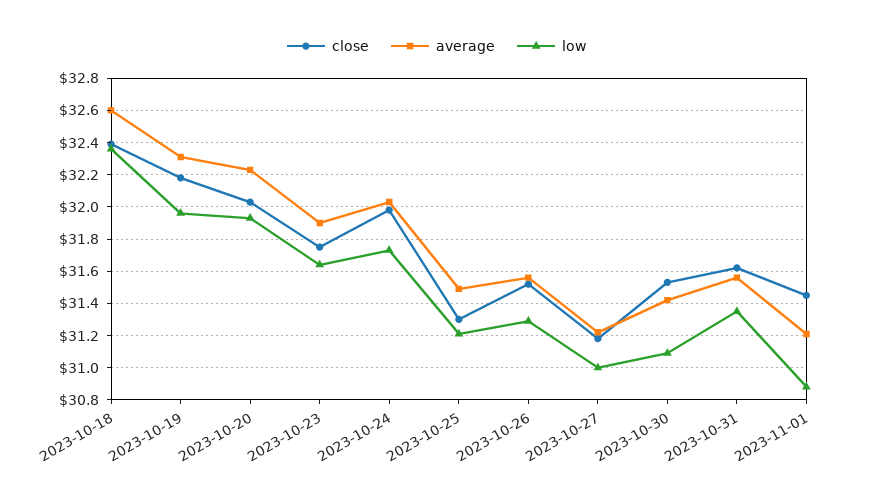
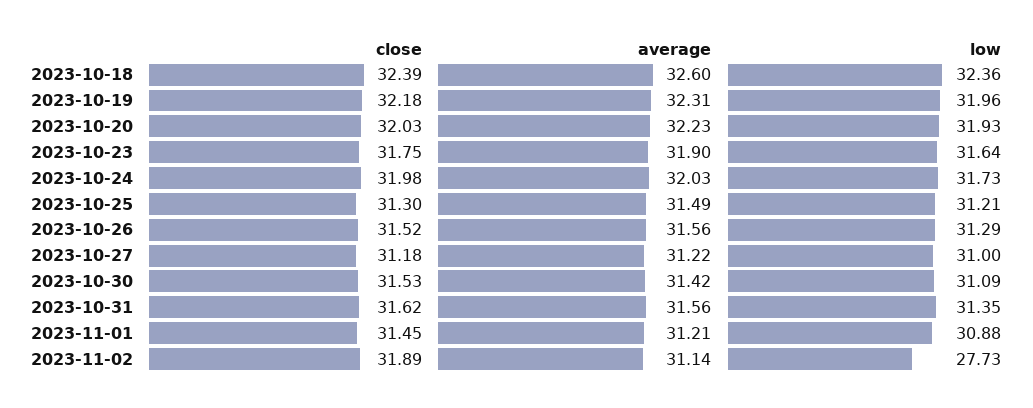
  {
    "close": {
      "2023-10-18": 32.39,
      "2023-10-19": 32.18,
      "2023-10-20": 32.03,
      "2023-10-23": 31.75,
      "2023-10-24": 31.98,
      "2023-10-25": 31.3,
      "2023-10-26": 31.52,
      "2023-10-27": 31.18,
      "2023-10-30": 31.53,
      "2023-10-31": 31.62,
-     "2023-11-01": 31.45
+     "2023-11-01": 31.45,
+     "2023-11-02": 31.89
    },
    "average": {
      "2023-10-18": 32.6,
      "2023-10-19": 32.31,
      "2023-10-20": 32.23,
      "2023-10-23": 31.9,
      "2023-10-24": 32.03,
      "2023-10-25": 31.49,
      "2023-10-26": 31.56,
      "2023-10-27": 31.22,
      "2023-10-30": 31.42,
      "2023-10-31": 31.56,
-     "2023-11-01": 31.21
+     "2023-11-01": 31.21,
+     "2023-11-02": 31.14
    },
    "low": {
      "2023-10-18": 32.36,
      "2023-10-19": 31.96,
      "2023-10-20": 31.93,
      "2023-10-23": 31.64,
      "2023-10-24": 31.73,
      "2023-10-25": 31.21,
      "2023-10-26": 31.29,
      "2023-10-27": 31,
      "2023-10-30": 31.09,
      "2023-10-31": 31.35,
-     "2023-11-01": 30.88
+     "2023-11-01": 30.88,
+     "2023-11-02": 27.73
    }
  }

